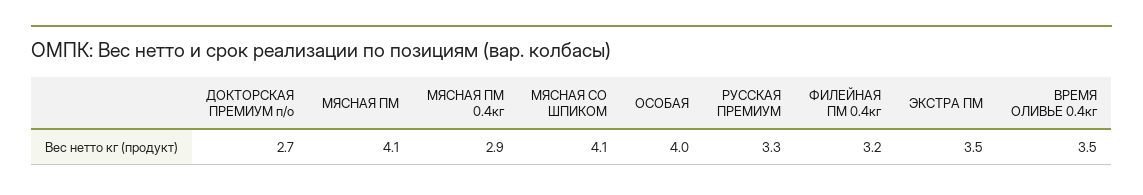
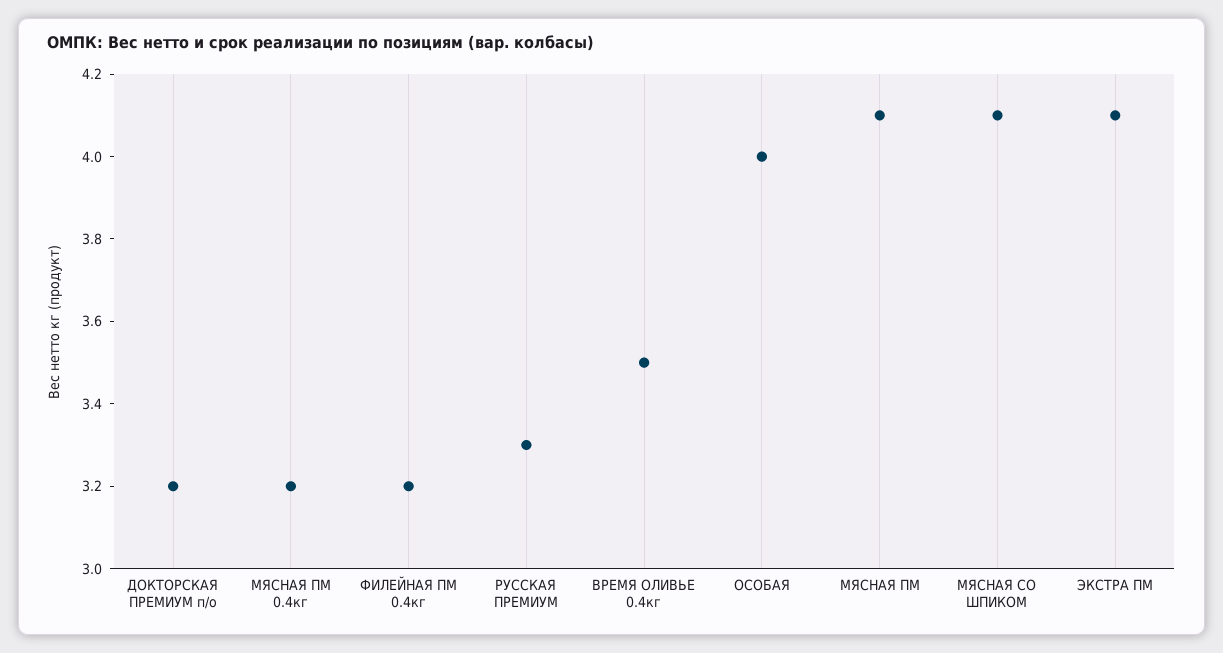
  {
-   "ДОКТОРСКАЯ ПРЕМИУМ п/о": 2.7,
+   "ДОКТОРСКАЯ ПРЕМИУМ п/о": 3.2,
    "МЯСНАЯ ПМ": 4.1,
-   "МЯСНАЯ ПМ 0.4кг": 2.9,
+   "МЯСНАЯ ПМ 0.4кг": 3.2,
    "МЯСНАЯ СО ШПИКОМ": 4.1,
    "ОСОБАЯ": 4,
    "РУССКАЯ ПРЕМИУМ": 3.3,
    "ФИЛЕЙНАЯ ПМ 0.4кг": 3.2,
-   "ЭКСТРА ПМ": 3.5,
+   "ЭКСТРА ПМ": 4.1,
    "ВРЕМЯ ОЛИВЬЕ 0.4кг": 3.5
  }

